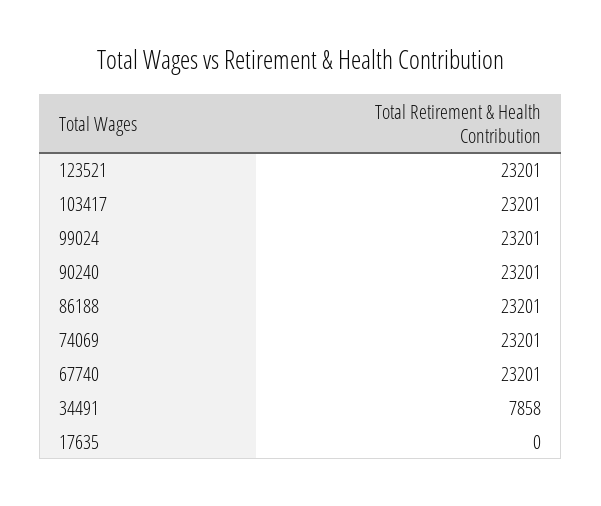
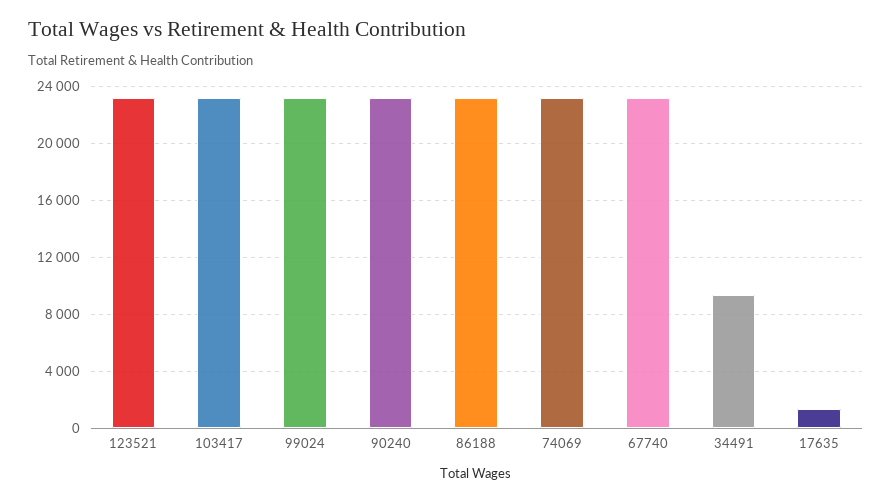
  {
    "123521": 23201,
    "103417": 23201,
    "99024": 23201,
    "90240": 23201,
    "86188": 23201,
    "74069": 23201,
    "67740": 23201,
-   "34491": 7858,
+   "34491": 9500,
-   "17635": 0
+   "17635": 1500
  }

